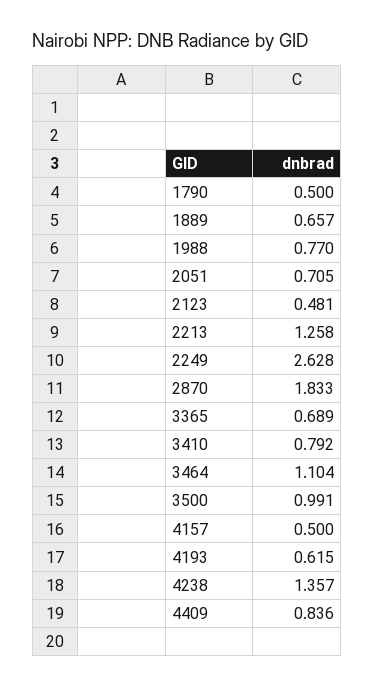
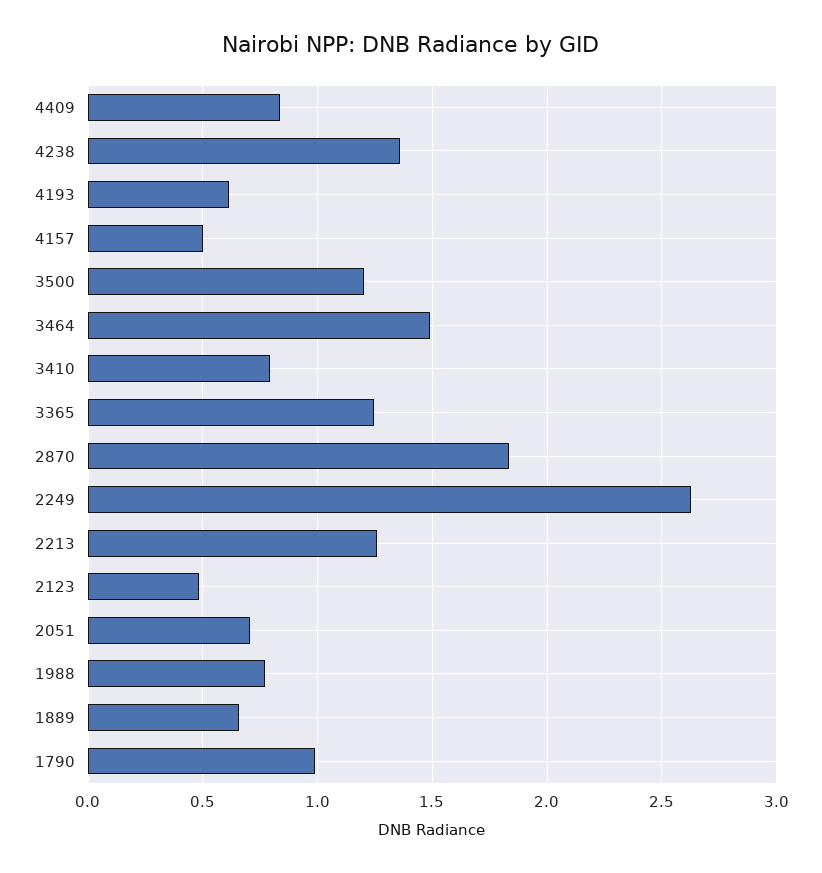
  {
-   "1790": 0.5,
+   "1790": 1,
    "1889": 0.657,
    "1988": 0.77,
    "2051": 0.705,
    "2123": 0.481,
    "2213": 1.258,
    "2249": 2.628,
    "2870": 1.833,
-   "3365": 0.689,
+   "3365": 1.25,
    "3410": 0.792,
-   "3464": 1.104,
+   "3464": 1.5,
-   "3500": 0.991,
+   "3500": 1.2,
    "4157": 0.5,
    "4193": 0.615,
    "4238": 1.357,
    "4409": 0.836
  }

